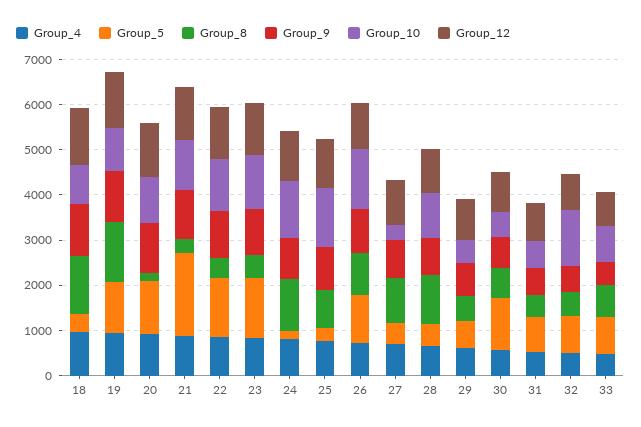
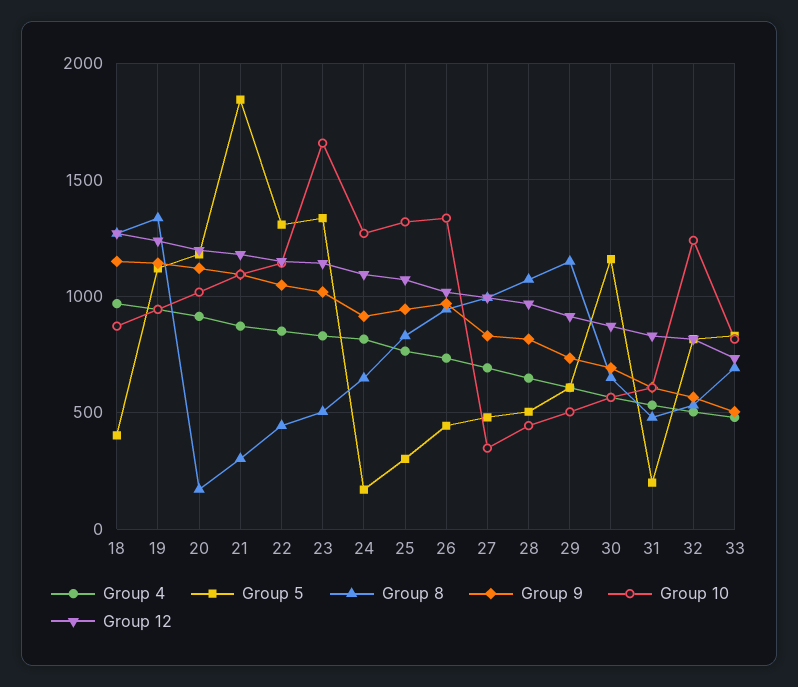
  {
    "Group_4": {
      "18": 950,
      "19": 950,
      "20": 900,
      "21": 850,
      "22": 850,
      "23": 850,
      "24": 800,
      "25": 750,
      "26": 750,
      "27": 700,
      "28": 650,
      "29": 600,
      "30": 550,
      "31": 550,
      "32": 500,
      "33": 500
    },
    "Group_5": {
      "18": 400,
      "19": 1100,
      "20": 1200,
      "21": 1850,
      "22": 1300,
      "23": 1350,
      "24": 150,
      "25": 300,
-     "26": 1000,
+     "26": 450,
      "27": 500,
      "28": 500,
      "29": 600,
      "30": 1150,
-     "31": 800,
+     "31": 200,
      "32": 800,
      "33": 850
    },
    "Group_8": {
      "18": 1250,
      "19": 1350,
      "20": 150,
      "21": 300,
      "22": 450,
      "23": 500,
-     "24": 1200,
+     "24": 650,
      "25": 850,
      "26": 950,
      "27": 1000,
      "28": 1050,
-     "29": 600,
+     "29": 1150,
      "30": 650,
      "31": 500,
      "32": 550,
      "33": 700
    },
    "Group_9": {
      "18": 1150,
      "19": 1150,
      "20": 1100,
      "21": 1100,
      "22": 1050,
      "23": 1000,
      "24": 900,
      "25": 950,
      "26": 950,
      "27": 850,
      "28": 800,
      "29": 750,
      "30": 700,
      "31": 600,
      "32": 550,
      "33": 500
    },
    "Group_10": {
      "18": 850,
      "19": 950,
      "20": 1000,
      "21": 1100,
      "22": 1150,
-     "23": 1200,
+     "23": 1650,
      "24": 1250,
      "25": 1300,
      "26": 1350,
      "27": 350,
-     "28": 1000,
+     "28": 450,
      "29": 500,
      "30": 550,
      "31": 600,
      "32": 1250,
      "33": 800
    },
    "Group_12": {
      "18": 1250,
      "19": 1250,
      "20": 1200,
      "21": 1200,
      "22": 1150,
      "23": 1150,
      "24": 1100,
      "25": 1050,
      "26": 1000,
      "27": 1000,
      "28": 950,
      "29": 900,
      "30": 850,
      "31": 850,
      "32": 800,
      "33": 750
    }
  }

